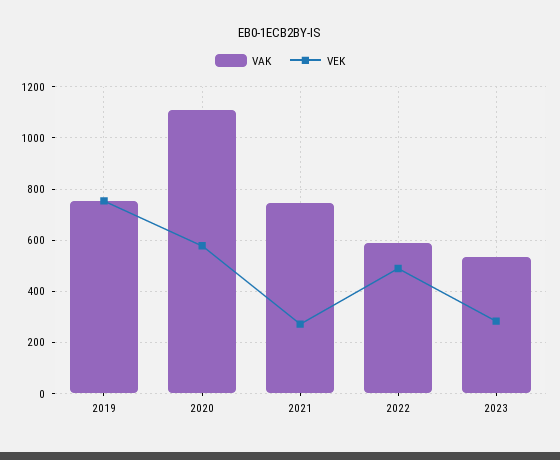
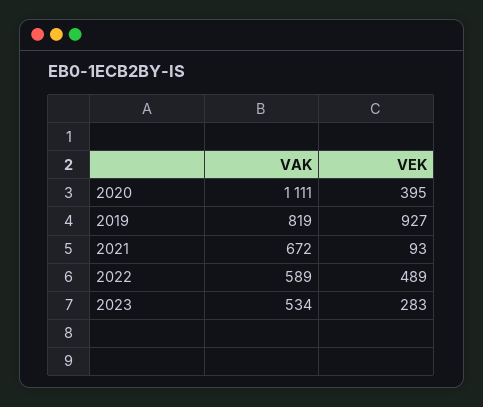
  {
    "VAK": {
-     "2019": 750,
+     "2019": 819,
      "2020": 1111,
-     "2021": 750,
+     "2021": 672,
      "2022": 589,
      "2023": 534
    },
    "VEK": {
-     "2019": 750,
+     "2019": 927,
-     "2020": 575,
+     "2020": 395,
-     "2021": 275,
+     "2021": 93,
      "2022": 489,
      "2023": 283
    }
  }

